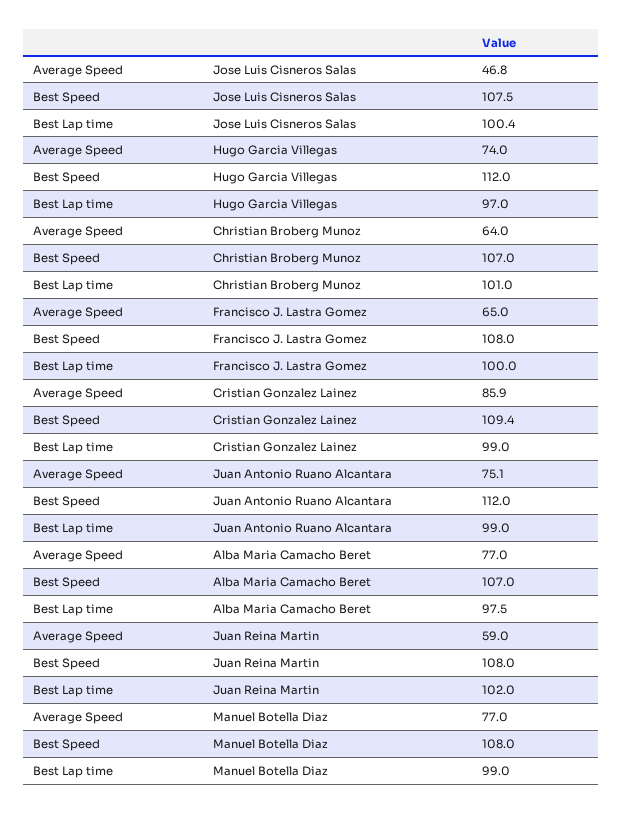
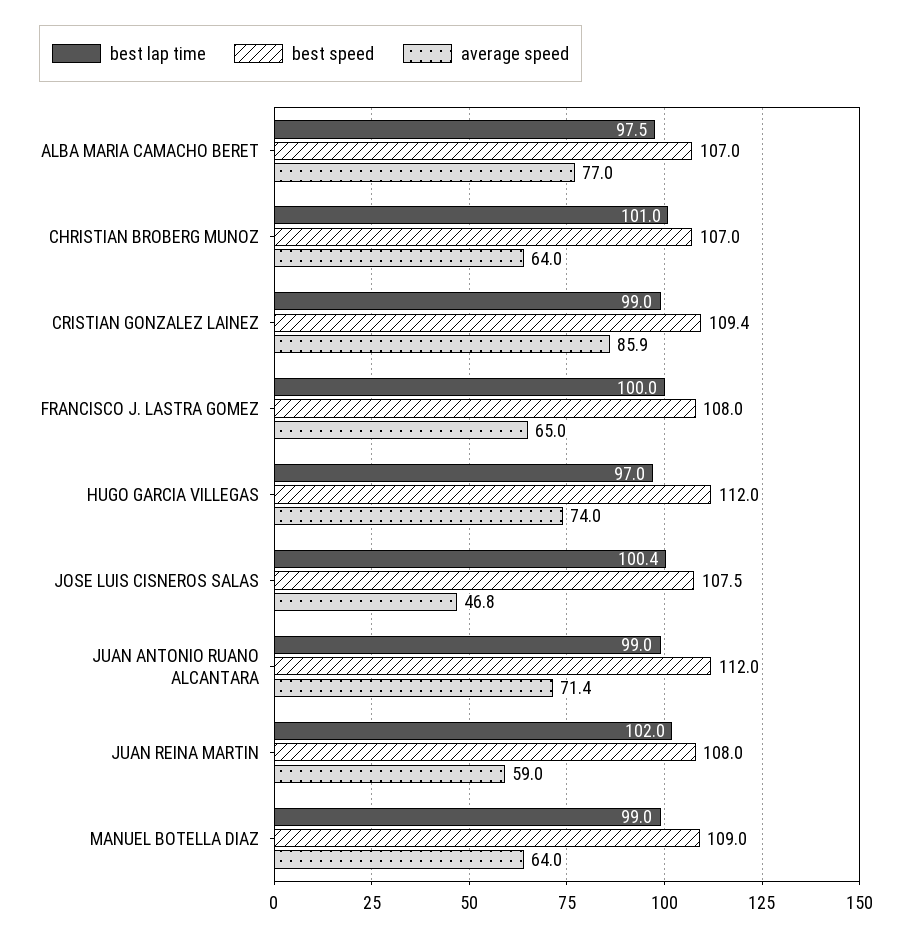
  {
    "Average Speed": {
      "Jose Luis Cisneros Salas": 46.8,
      "Hugo Garcia Villegas": 74,
      "Christian Broberg Munoz": 64,
      "Francisco J. Lastra Gomez": 65,
      "Cristian Gonzalez Lainez": 85.9,
-     "Juan Antonio Ruano Alcantara": 75.1,
+     "Juan Antonio Ruano Alcantara": 71.4,
      "Alba Maria Camacho Beret": 77,
      "Juan Reina Martin": 59,
-     "Manuel Botella Diaz": 77
+     "Manuel Botella Diaz": 64
    },
    "Best Speed": {
      "Jose Luis Cisneros Salas": 107.5,
      "Hugo Garcia Villegas": 112,
      "Christian Broberg Munoz": 107,
      "Francisco J. Lastra Gomez": 108,
      "Cristian Gonzalez Lainez": 109.4,
      "Juan Antonio Ruano Alcantara": 112,
      "Alba Maria Camacho Beret": 107,
      "Juan Reina Martin": 108,
-     "Manuel Botella Diaz": 108
+     "Manuel Botella Diaz": 109
    },
    "Best Lap time": {
      "Jose Luis Cisneros Salas": 100.4,
      "Hugo Garcia Villegas": 97,
      "Christian Broberg Munoz": 101,
      "Francisco J. Lastra Gomez": 100,
      "Cristian Gonzalez Lainez": 99,
      "Juan Antonio Ruano Alcantara": 99,
      "Alba Maria Camacho Beret": 97.5,
      "Juan Reina Martin": 102,
      "Manuel Botella Diaz": 99
    }
  }

